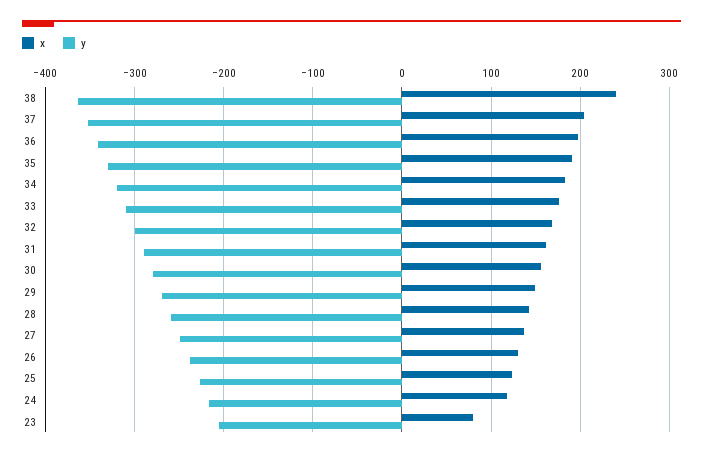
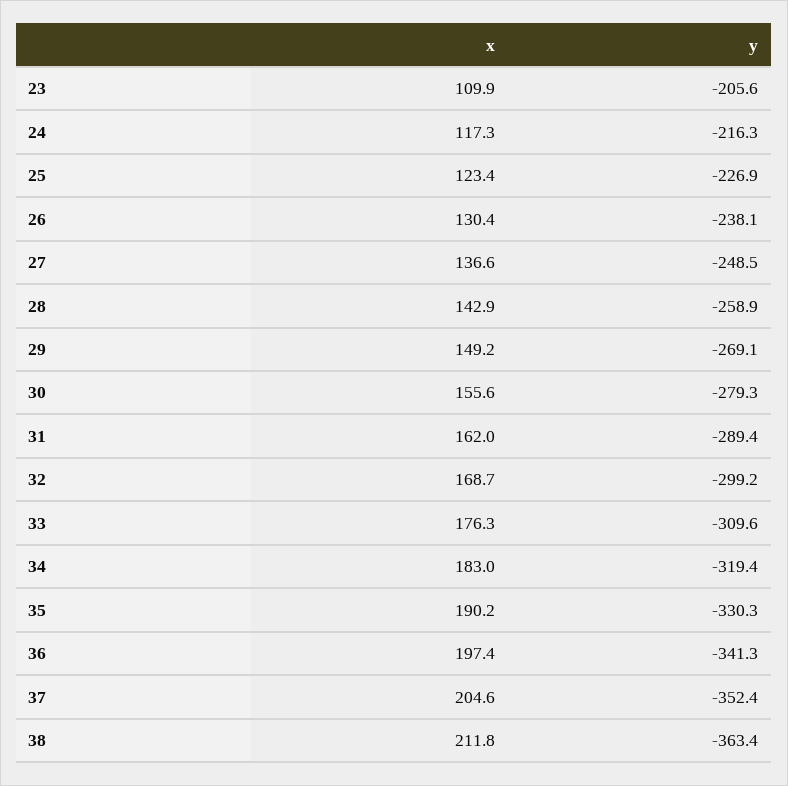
  {
    "x": {
-     "38": 240,
+     "38": 211.8,
      "37": 204.6,
      "36": 197.4,
      "35": 190.2,
      "34": 183,
      "33": 176.3,
      "32": 168.7,
      "31": 162,
      "30": 155.6,
      "29": 149.2,
      "28": 142.9,
      "27": 136.6,
      "26": 130.4,
      "25": 123.4,
      "24": 117.3,
-     "23": 80
+     "23": 109.9
    },
    "y": {
      "38": -363.4,
      "37": -352.4,
      "36": -341.3,
      "35": -330.3,
      "34": -319.4,
      "33": -309.6,
      "32": -299.2,
      "31": -289.4,
      "30": -279.3,
      "29": -269.1,
      "28": -258.9,
      "27": -248.5,
      "26": -238.1,
      "25": -226.9,
      "24": -216.3,
      "23": -205.6
    }
  }

